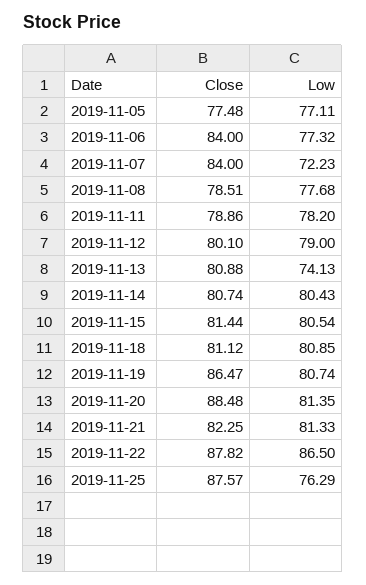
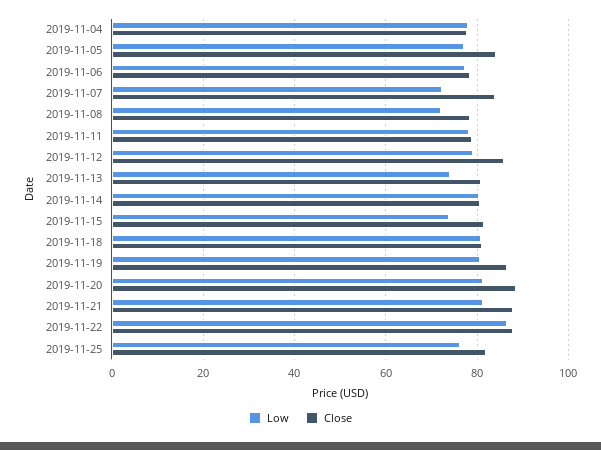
  {
    "Close": {
-     "2019-11-05": 77.48,
+     "2019-11-05": 84,
-     "2019-11-06": 84,
+     "2019-11-06": 78,
      "2019-11-07": 84,
      "2019-11-08": 78.51,
      "2019-11-11": 78.86,
-     "2019-11-12": 80.1,
+     "2019-11-12": 86,
      "2019-11-13": 80.88,
      "2019-11-14": 80.74,
      "2019-11-15": 81.44,
      "2019-11-18": 81.12,
      "2019-11-19": 86.47,
      "2019-11-20": 88.48,
-     "2019-11-21": 82.25,
+     "2019-11-21": 88,
      "2019-11-22": 87.82,
-     "2019-11-25": 87.57
+     "2019-11-25": 82,
+     "2019-11-04": 78
    },
    "Low": {
      "2019-11-05": 77.11,
      "2019-11-06": 77.32,
      "2019-11-07": 72.23,
-     "2019-11-08": 77.68,
+     "2019-11-08": 72,
      "2019-11-11": 78.2,
      "2019-11-12": 79,
      "2019-11-13": 74.13,
      "2019-11-14": 80.43,
-     "2019-11-15": 80.54,
+     "2019-11-15": 74,
      "2019-11-18": 80.85,
      "2019-11-19": 80.74,
      "2019-11-20": 81.35,
      "2019-11-21": 81.33,
      "2019-11-22": 86.5,
-     "2019-11-25": 76.29
+     "2019-11-25": 76.29,
+     "2019-11-04": 78
    }
  }

